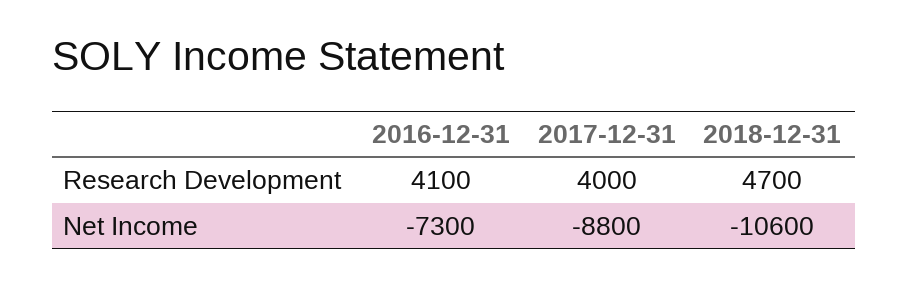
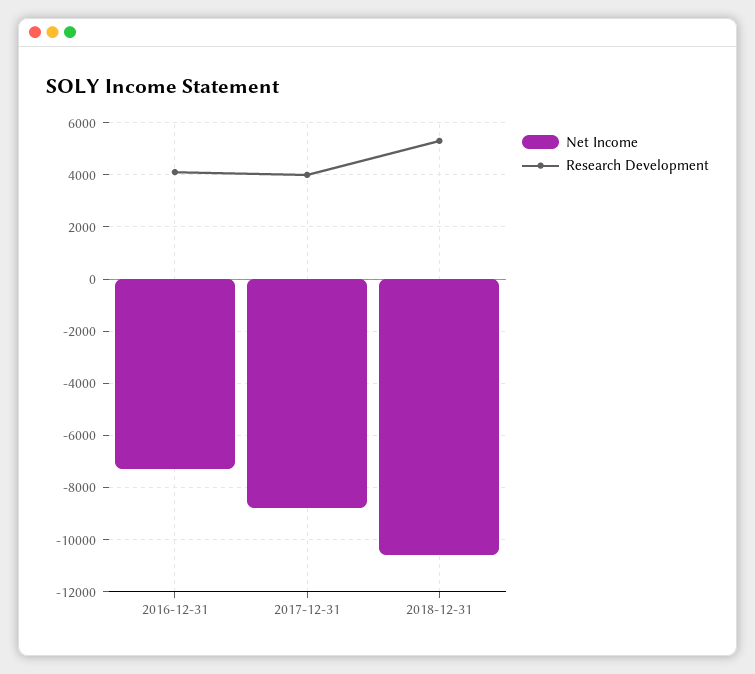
  {
    "Research Development": {
      "2016-12-31": 4100,
      "2017-12-31": 4000,
-     "2018-12-31": 4700
+     "2018-12-31": 5250
    },
    "Net Income": {
      "2016-12-31": -7300,
      "2017-12-31": -8800,
      "2018-12-31": -10600
    }
  }

